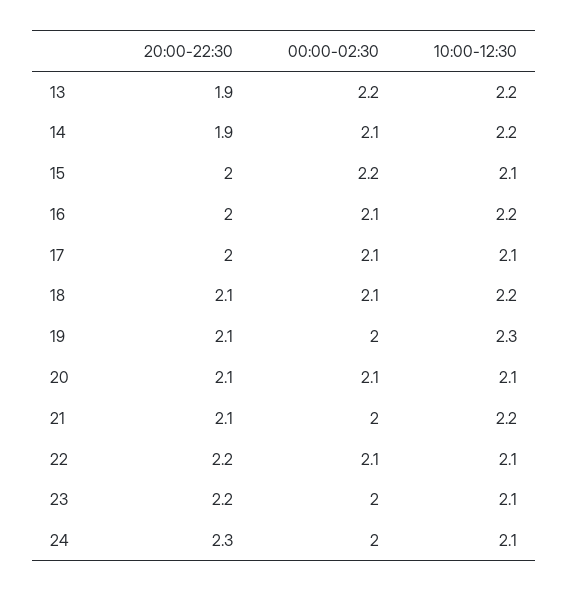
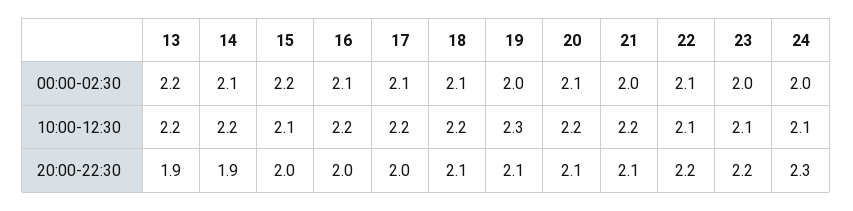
  {
    "20:00-22:30": {
      "13": 1.9,
      "14": 1.9,
      "15": 2,
      "16": 2,
      "17": 2,
      "18": 2.1,
      "19": 2.1,
      "20": 2.1,
      "21": 2.1,
      "22": 2.2,
      "23": 2.2,
      "24": 2.3
    },
    "00:00-02:30": {
      "13": 2.2,
      "14": 2.1,
      "15": 2.2,
      "16": 2.1,
      "17": 2.1,
      "18": 2.1,
      "19": 2,
      "20": 2.1,
      "21": 2,
      "22": 2.1,
      "23": 2,
      "24": 2
    },
    "10:00-12:30": {
      "13": 2.2,
      "14": 2.2,
      "15": 2.1,
      "16": 2.2,
-     "17": 2.1,
+     "17": 2.2,
      "18": 2.2,
      "19": 2.3,
-     "20": 2.1,
+     "20": 2.2,
      "21": 2.2,
      "22": 2.1,
      "23": 2.1,
      "24": 2.1
    }
  }

